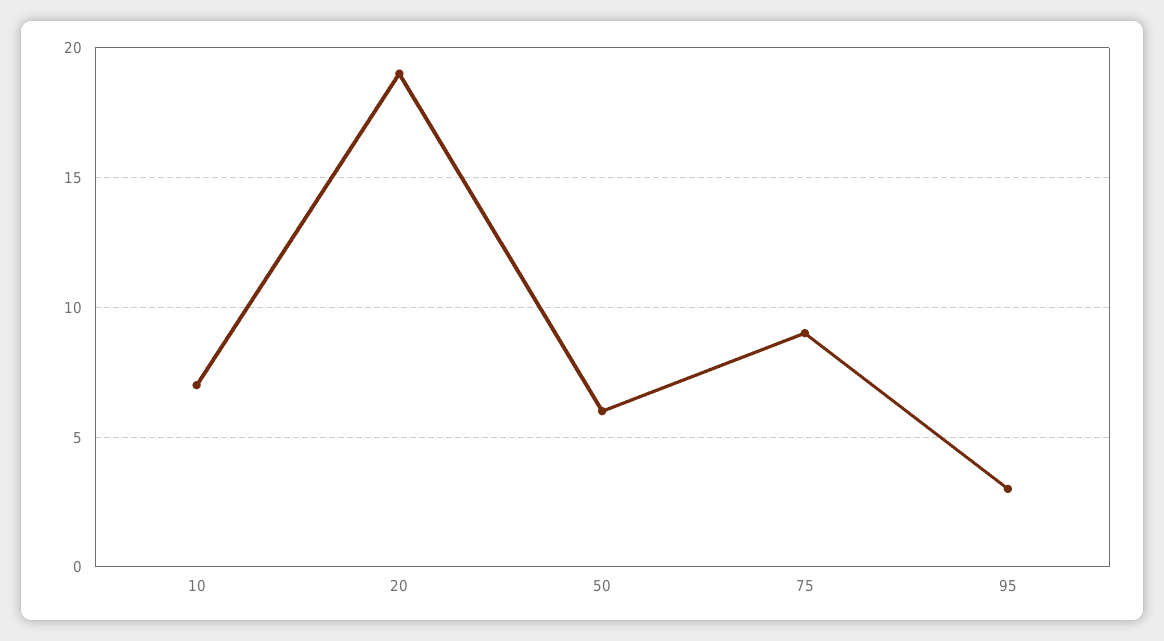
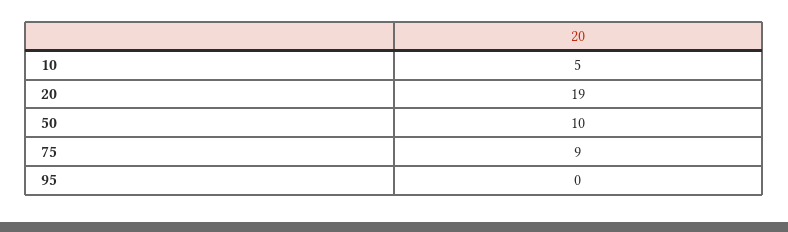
  {
-   "10": 7,
+   "10": 5,
    "20": 19,
-   "50": 6,
+   "50": 10,
    "75": 9,
-   "95": 3
+   "95": 0
  }

